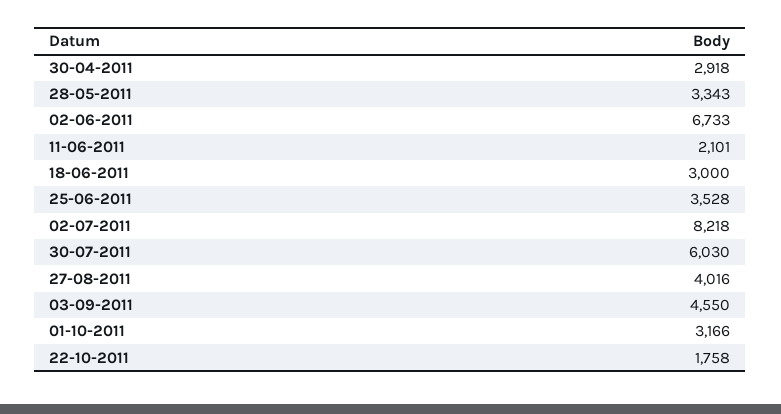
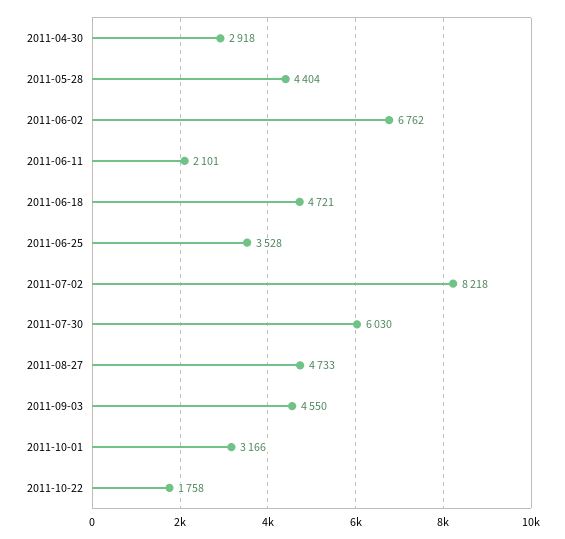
  {
    "30-04-2011": 2918,
-   "28-05-2011": 3343,
+   "28-05-2011": 4404,
-   "02-06-2011": 6733,
+   "02-06-2011": 6762,
    "11-06-2011": 2101,
-   "18-06-2011": 3000,
+   "18-06-2011": 4721,
    "25-06-2011": 3528,
    "02-07-2011": 8218,
    "30-07-2011": 6030,
-   "27-08-2011": 4016,
+   "27-08-2011": 4733,
    "03-09-2011": 4550,
    "01-10-2011": 3166,
    "22-10-2011": 1758
  }

